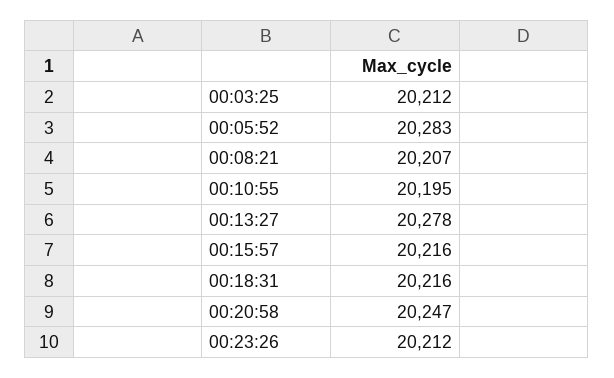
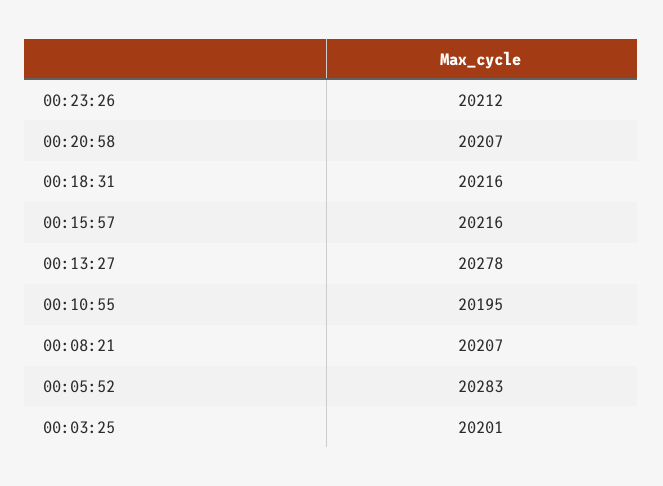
  {
-   "00:03:25": 20212,
+   "00:03:25": 20201,
    "00:05:52": 20283,
    "00:08:21": 20207,
    "00:10:55": 20195,
    "00:13:27": 20278,
    "00:15:57": 20216,
    "00:18:31": 20216,
-   "00:20:58": 20247,
+   "00:20:58": 20207,
    "00:23:26": 20212
  }

